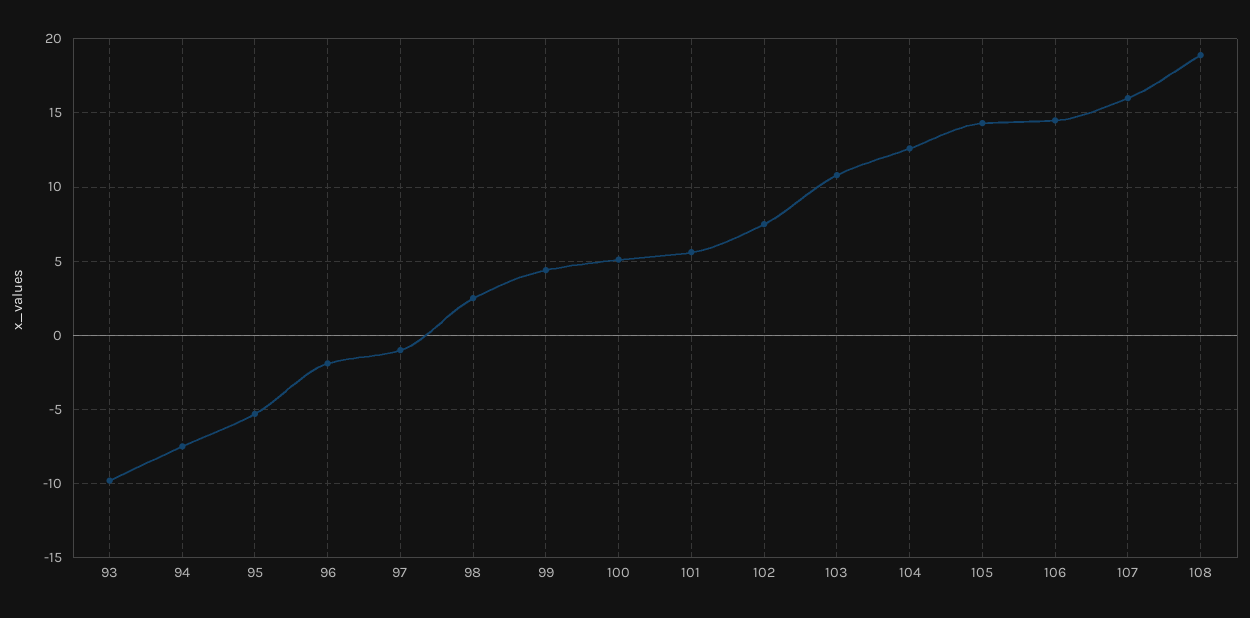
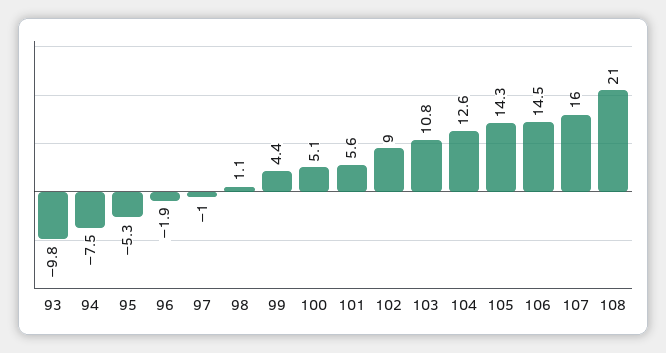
  {
    "93": -9.8,
    "94": -7.5,
    "95": -5.3,
    "96": -1.9,
    "97": -1,
-   "98": 2.5,
+   "98": 1.1,
    "99": 4.4,
    "100": 5.1,
    "101": 5.6,
-   "102": 7.5,
+   "102": 9,
    "103": 10.8,
    "104": 12.6,
    "105": 14.3,
    "106": 14.5,
    "107": 16,
-   "108": 19
+   "108": 21
  }

